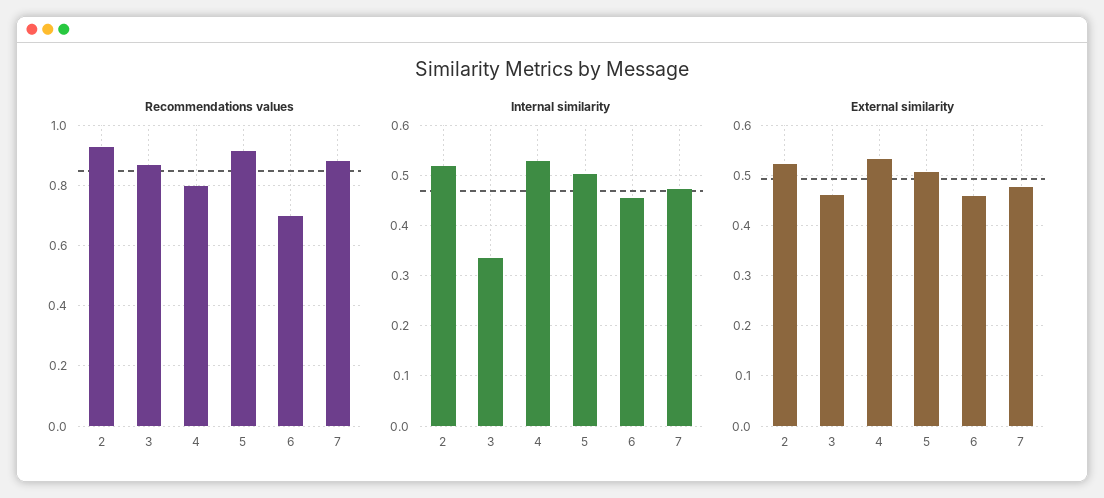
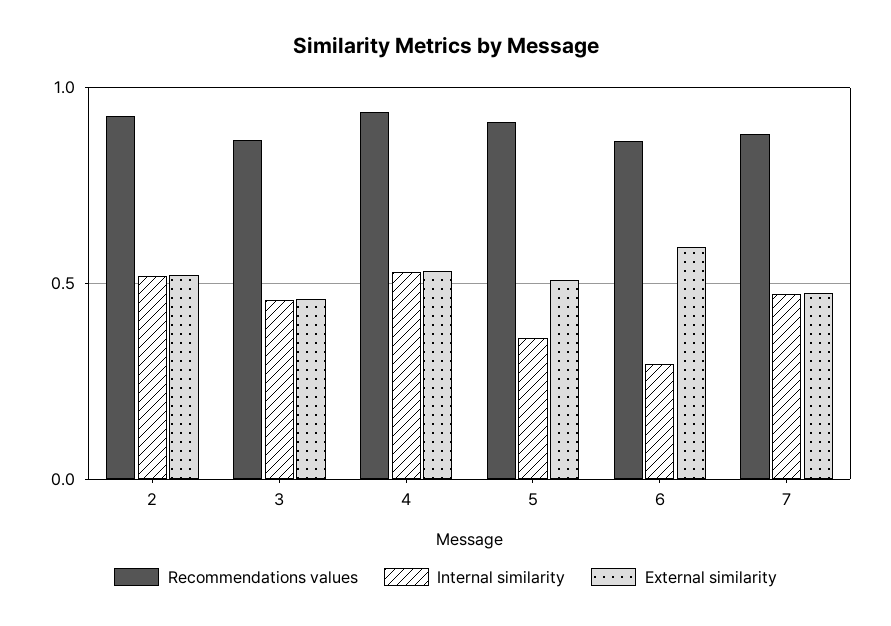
  {
    "Recommendations values": {
      "2": 0.92,
      "3": 0.86,
-     "4": 0.8,
+     "4": 0.95,
      "5": 0.92,
-     "6": 0.7,
+     "6": 0.85,
      "7": 0.88
    },
    "Internal similarity": {
      "2": 0.52,
-     "3": 0.34,
+     "3": 0.45,
      "4": 0.52,
-     "5": 0.5,
+     "5": 0.35,
-     "6": 0.46,
+     "6": 0.3,
      "7": 0.48
    },
    "External similarity": {
      "2": 0.52,
      "3": 0.46,
      "4": 0.54,
      "5": 0.5,
-     "6": 0.46,
+     "6": 0.6,
      "7": 0.48
    }
  }

